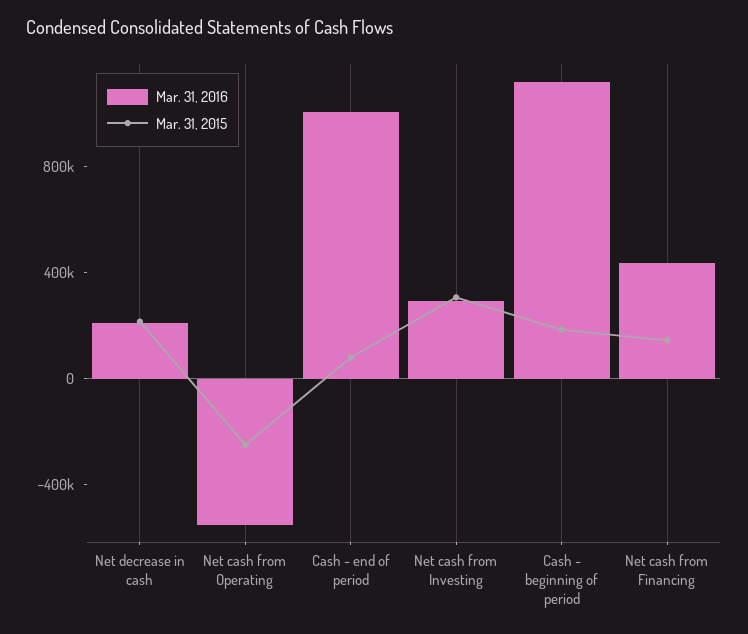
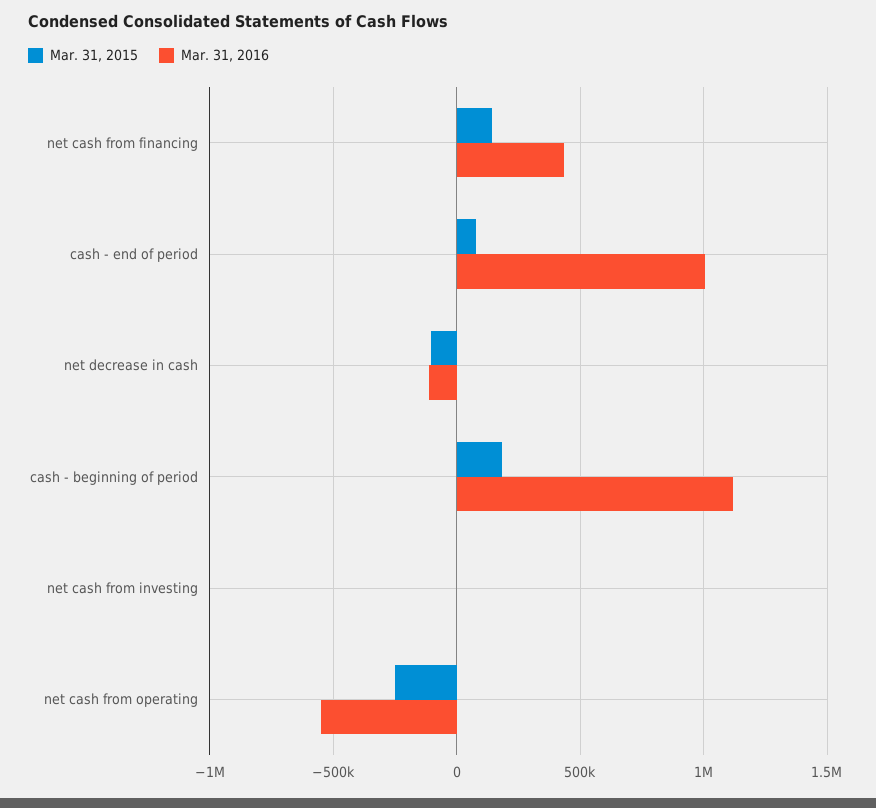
  {
    "Mar. 31, 2016": {
-     "Net decrease in cash": 200000,
+     "Net decrease in cash": -100000,
      "Net cash from Operating": -550000,
      "Cash - end of period": 1000000,
-     "Net cash from Investing": 300000,
+     "Net cash from Investing": 0,
      "Cash - beginning of period": 1100000,
      "Net cash from Financing": 450000
    },
    "Mar. 31, 2015": {
-     "Net decrease in cash": 200000,
+     "Net decrease in cash": -100000,
      "Net cash from Operating": -250000,
      "Cash - end of period": 100000,
-     "Net cash from Investing": 300000,
+     "Net cash from Investing": 0,
      "Cash - beginning of period": 200000,
      "Net cash from Financing": 150000
    }
  }

